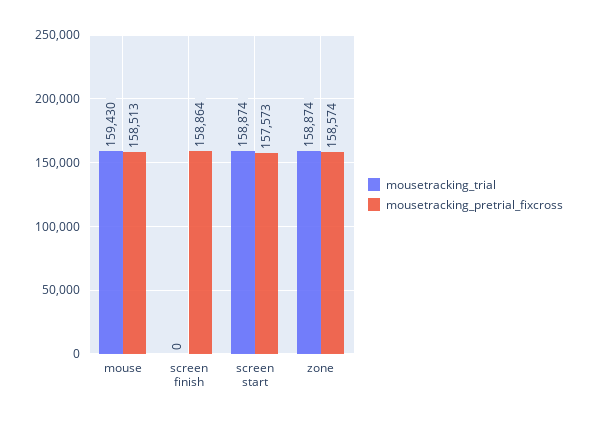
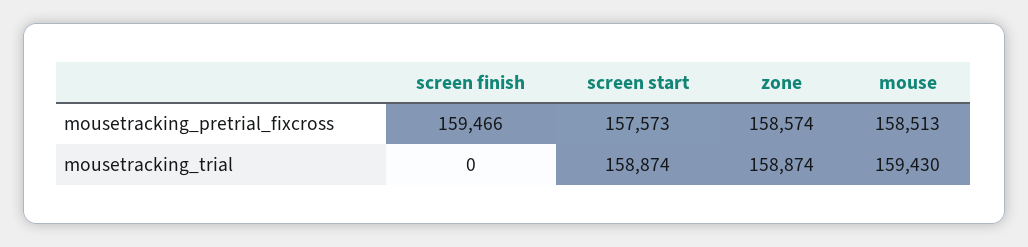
  {
    "mousetracking_trial": {
      "mouse": 159430,
      "screen finish": 0,
      "screen start": 158874,
      "zone": 158874
    },
    "mousetracking_pretrial_fixcross": {
      "mouse": 158513,
-     "screen finish": 158864,
+     "screen finish": 159466,
      "screen start": 157573,
      "zone": 158574
    }
  }

